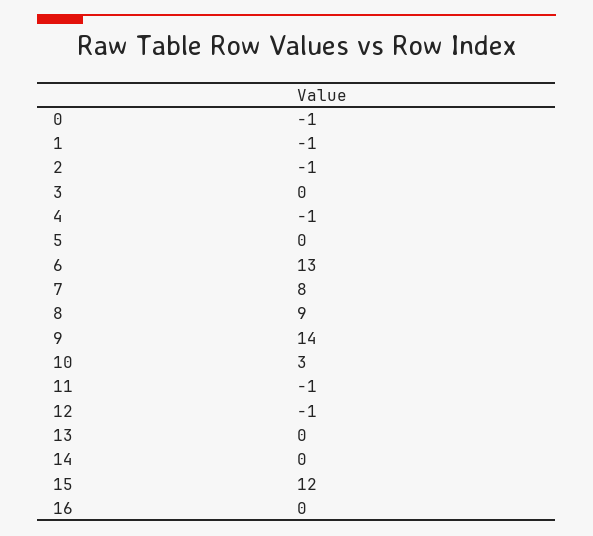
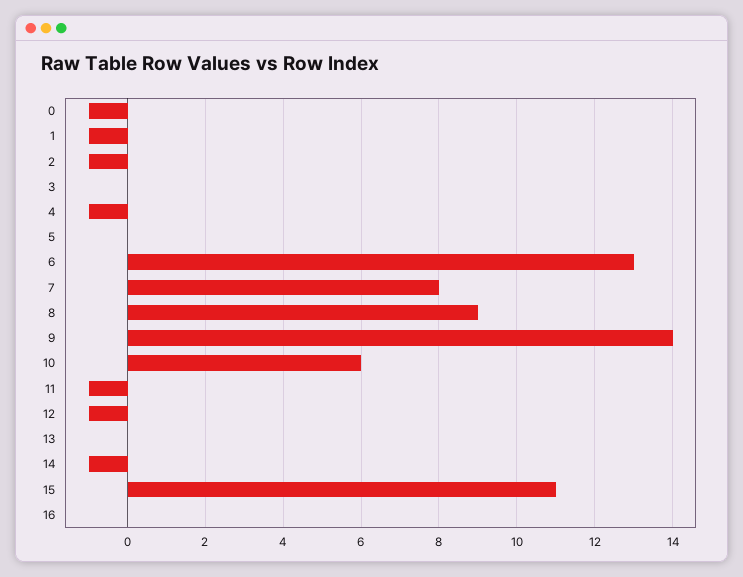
  {
    "0": -1,
    "1": -1,
    "2": -1,
    "3": 0,
    "4": -1,
    "5": 0,
    "6": 13,
    "7": 8,
    "8": 9,
    "9": 14,
-   "10": 3,
+   "10": 6,
    "11": -1,
    "12": -1,
    "13": 0,
-   "14": 0,
+   "14": -1,
-   "15": 12,
+   "15": 11,
    "16": 0
  }

